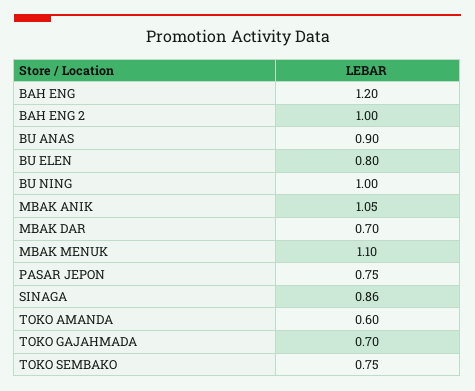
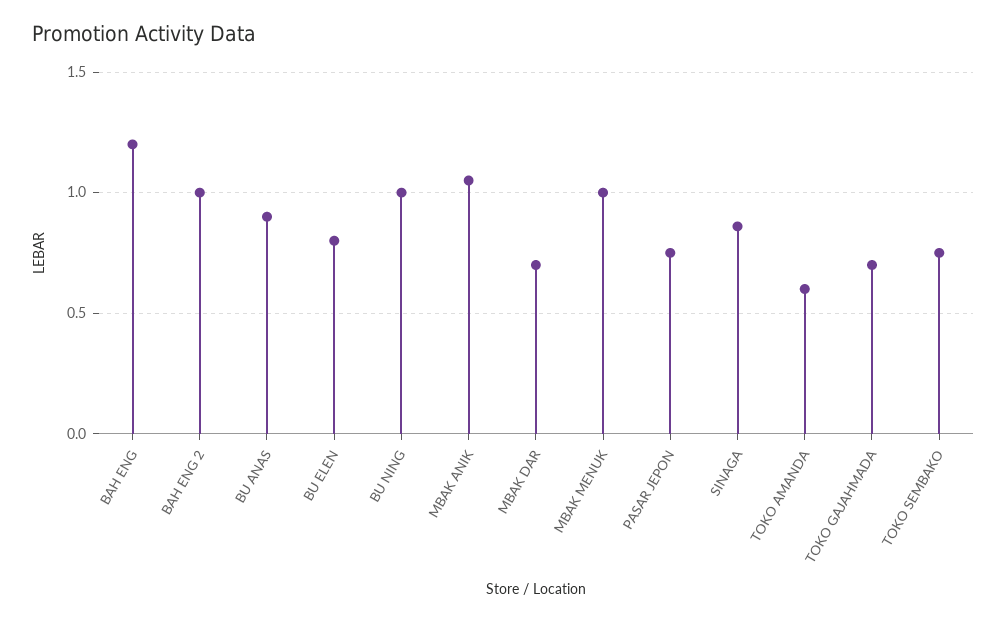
  {
    "BAH ENG": 1.2,
    "BAH ENG 2": 1,
    "BU ANAS": 0.9,
    "BU ELEN": 0.8,
    "BU NING": 1,
    "MBAK ANIK": 1.05,
    "MBAK DAR": 0.7,
-   "MBAK MENUK": 1.1,
+   "MBAK MENUK": 1,
    "PASAR JEPON": 0.75,
    "SINAGA": 0.86,
    "TOKO AMANDA": 0.6,
    "TOKO GAJAHMADA": 0.7,
    "TOKO SEMBAKO": 0.75
  }

